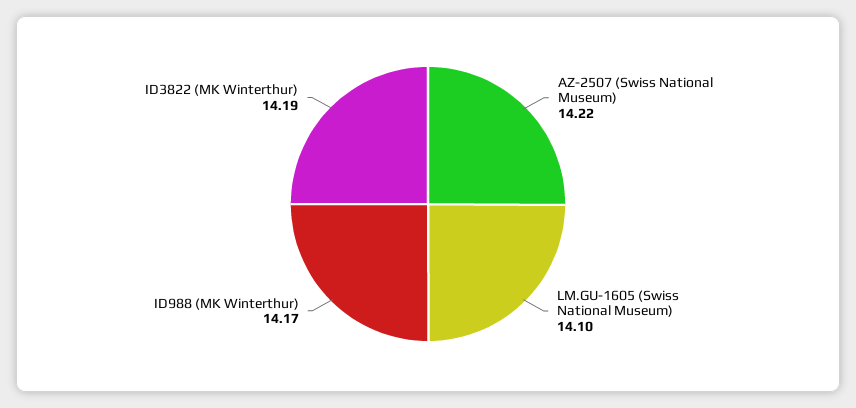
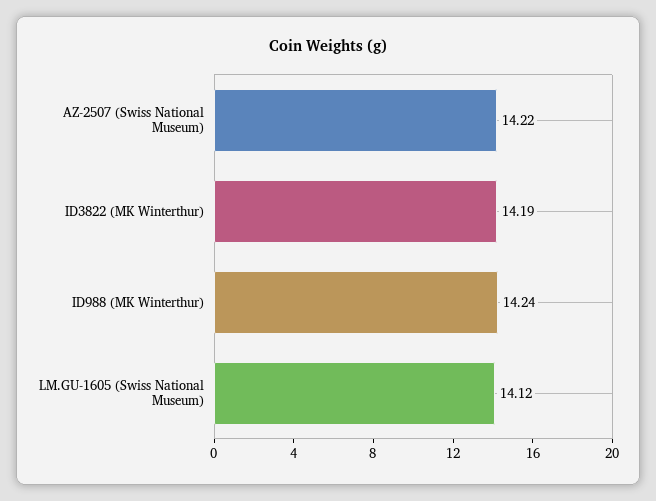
  {
    "AZ-2507 (Swiss National Museum)": 14.22,
-   "LM.GU-1605 (Swiss National Museum)": 14.1,
+   "LM.GU-1605 (Swiss National Museum)": 14.12,
-   "ID988 (MK Winterthur)": 14.17,
+   "ID988 (MK Winterthur)": 14.24,
    "ID3822 (MK Winterthur)": 14.19
  }

